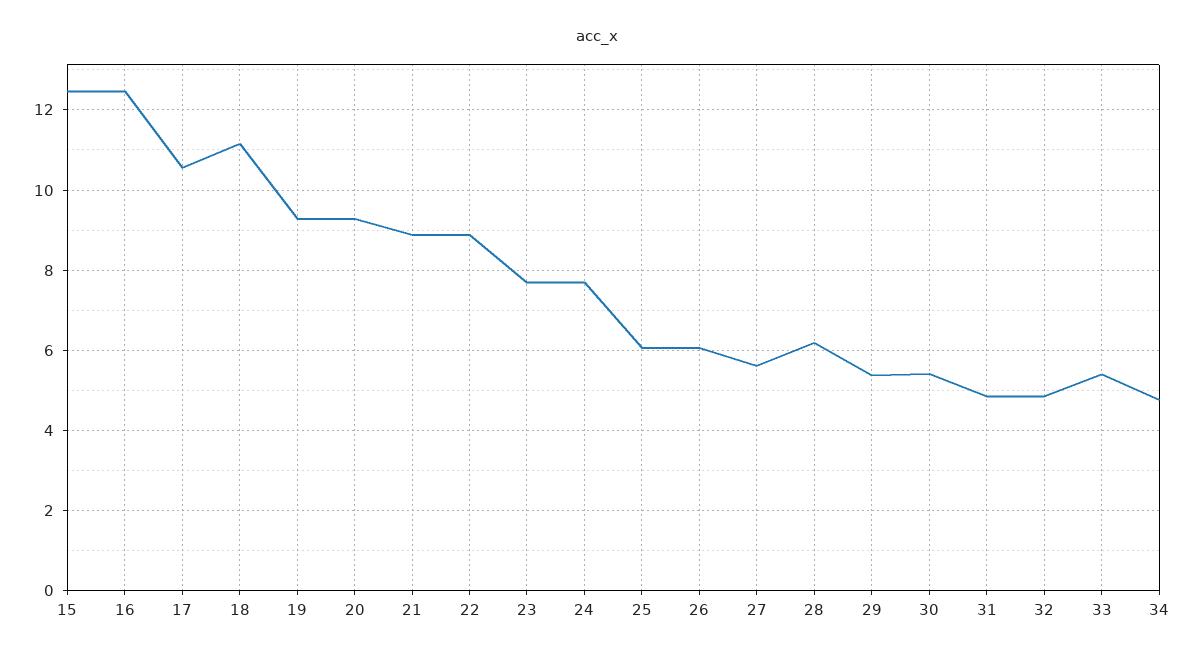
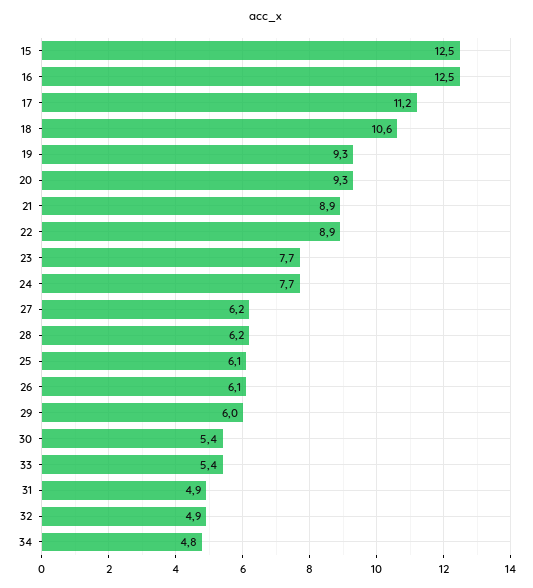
  {
    "15": 12.5,
    "16": 12.5,
-   "17": 10.6,
+   "17": 11.2,
-   "18": 11.2,
+   "18": 10.6,
    "19": 9.3,
    "20": 9.3,
    "21": 8.9,
    "22": 8.9,
    "23": 7.7,
    "24": 7.7,
    "25": 6.1,
    "26": 6.1,
-   "27": 5.6,
+   "27": 6.2,
    "28": 6.2,
-   "29": 5.4,
+   "29": 6,
    "30": 5.4,
    "31": 4.9,
    "32": 4.9,
    "33": 5.4,
    "34": 4.8
  }

